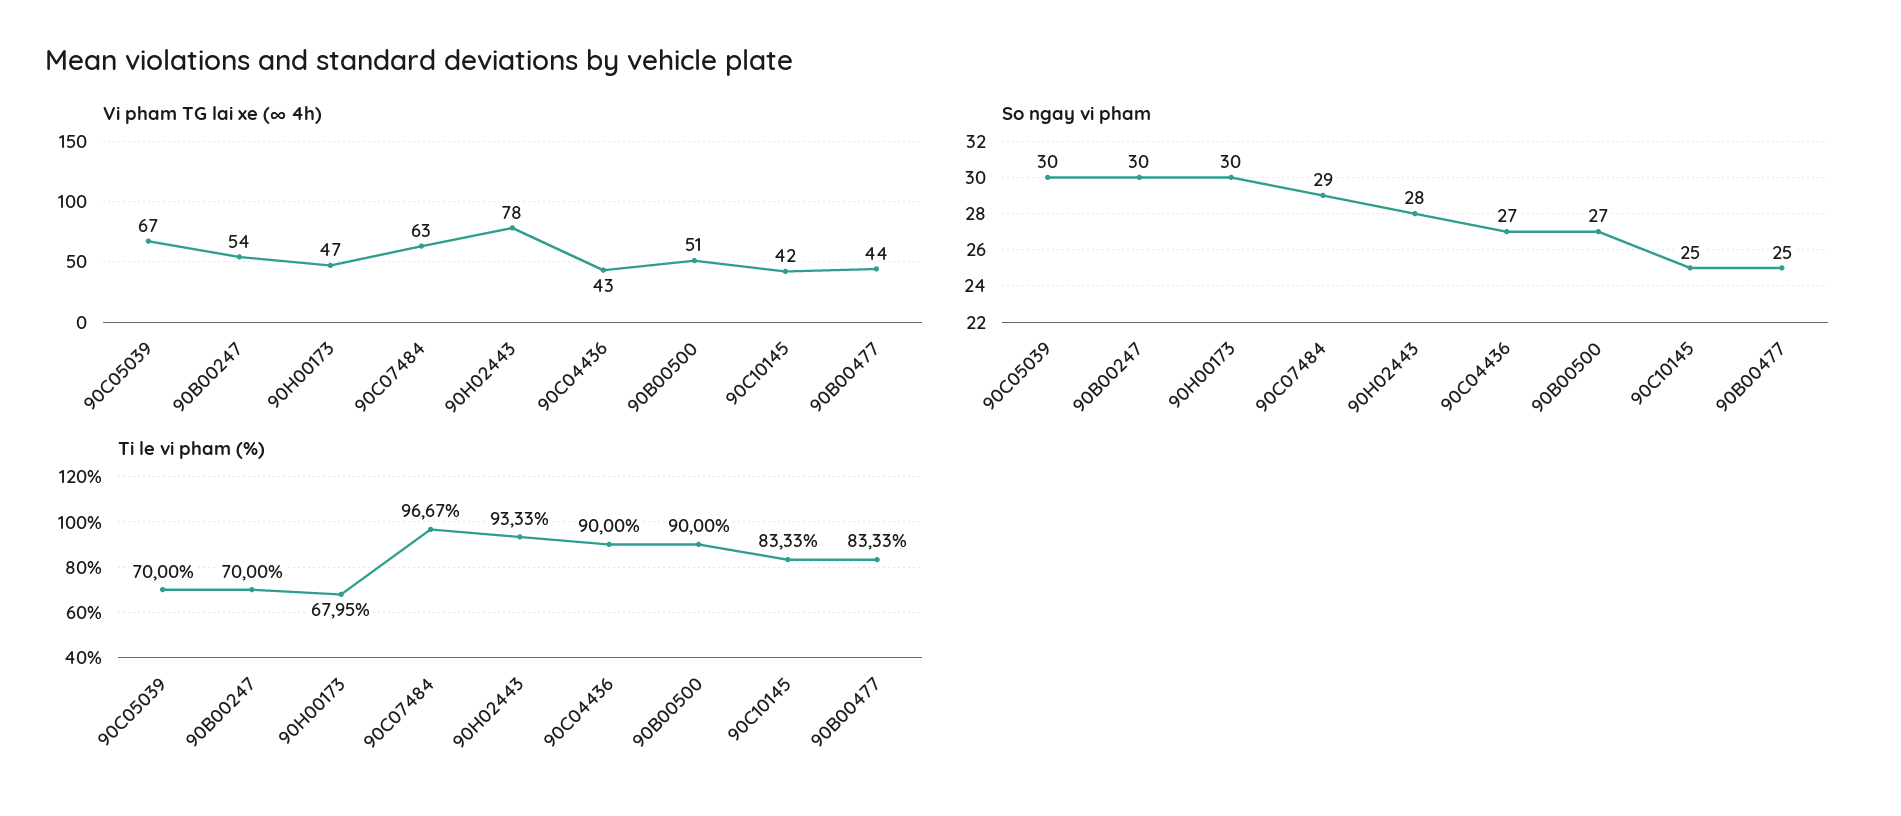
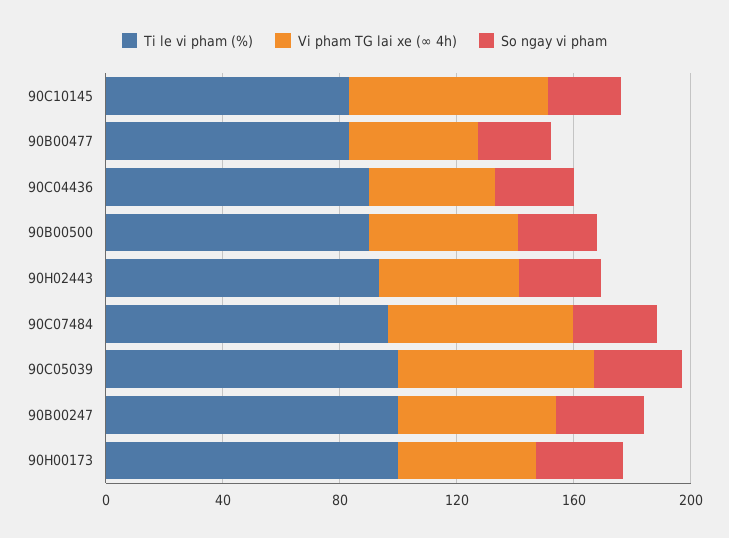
  {
    "Vi pham TG lai xe (∞ 4h)": {
      "90C05039": 67,
      "90B00247": 54,
      "90H00173": 47,
      "90C07484": 63,
-     "90H02443": 78,
+     "90H02443": 50,
      "90C04436": 43,
      "90B00500": 51,
-     "90C10145": 42,
+     "90C10145": 70,
      "90B00477": 44
    },
    "So ngay vi pham": {
      "90C05039": 30,
      "90B00247": 30,
      "90H00173": 30,
      "90C07484": 29,
      "90H02443": 28,
      "90C04436": 27,
      "90B00500": 27,
      "90C10145": 25,
      "90B00477": 25
    },
    "Ti le vi pham (%)": {
-     "90C05039": 70,
+     "90C05039": 100,
-     "90B00247": 70,
+     "90B00247": 100,
-     "90H00173": 67.95,
+     "90H00173": 100,
      "90C07484": 96.67,
      "90H02443": 93.33,
      "90C04436": 90,
      "90B00500": 90,
      "90C10145": 83.33,
      "90B00477": 83.33
    }
  }

